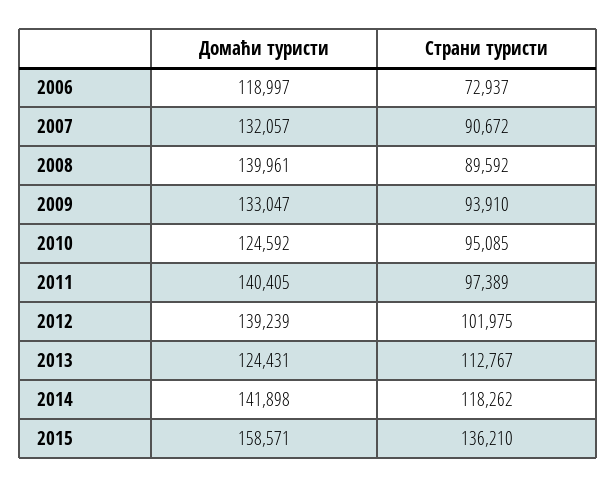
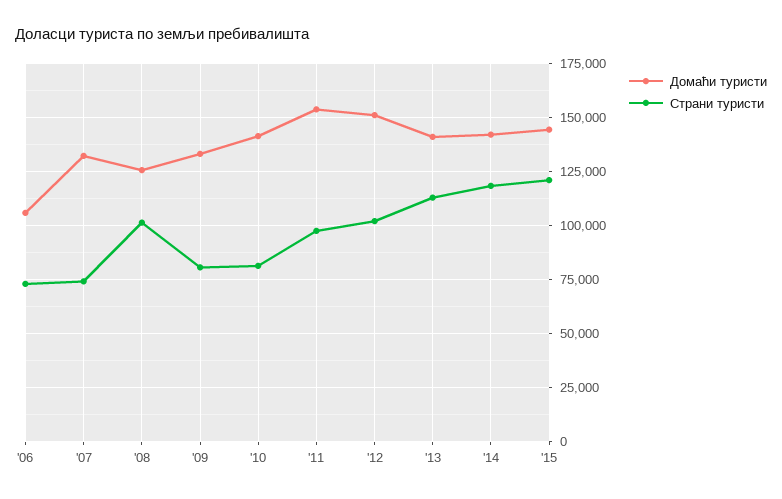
  {
    "Домаћи туристи": {
-     "2006": 118997,
+     "2006": 105000,
      "2007": 132057,
-     "2008": 139961,
+     "2008": 125000,
      "2009": 133047,
-     "2010": 124592,
+     "2010": 140000,
-     "2011": 140405,
+     "2011": 155000,
-     "2012": 139239,
+     "2012": 150000,
-     "2013": 124431,
+     "2013": 140000,
      "2014": 141898,
-     "2015": 158571
+     "2015": 145000
    },
    "Страни туристи": {
      "2006": 72937,
-     "2007": 90672,
+     "2007": 75000,
-     "2008": 89592,
+     "2008": 100000,
-     "2009": 93910,
+     "2009": 80000,
-     "2010": 95085,
+     "2010": 80000,
      "2011": 97389,
      "2012": 101975,
      "2013": 112767,
      "2014": 118262,
-     "2015": 136210
+     "2015": 120000
    }
  }

